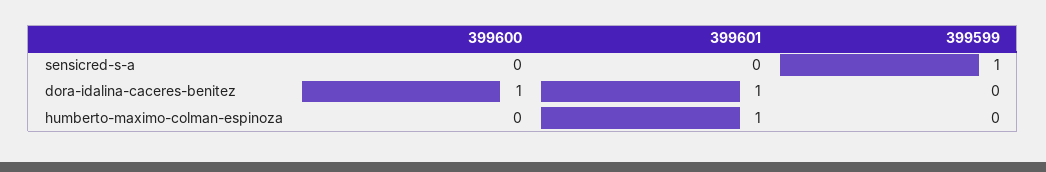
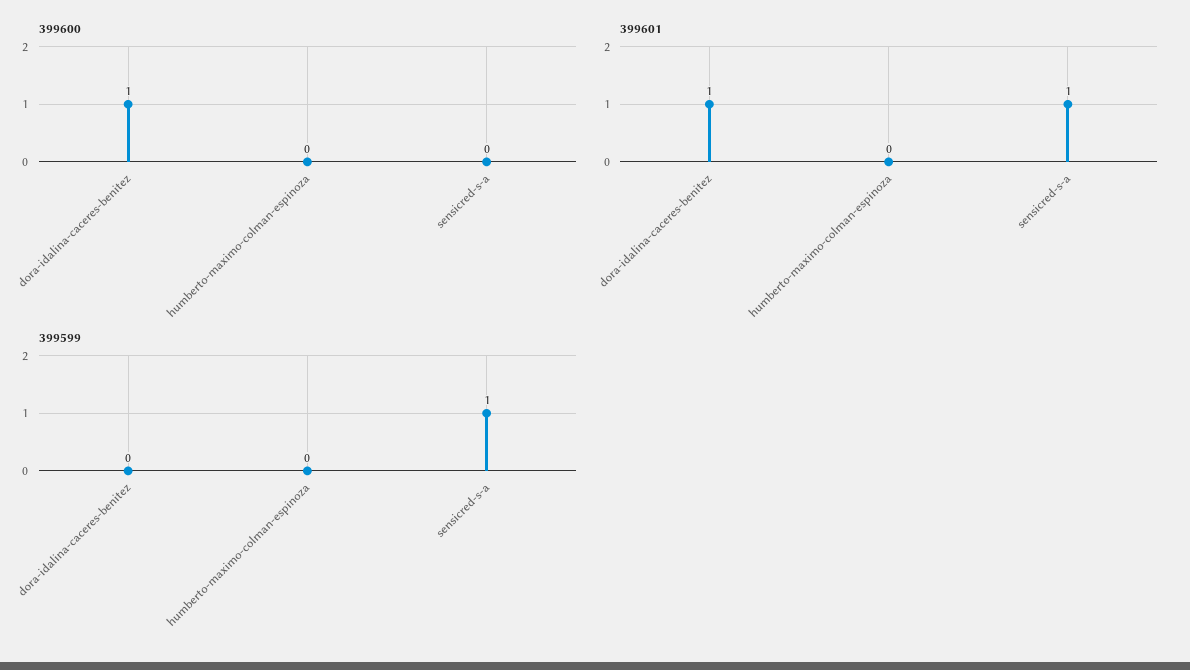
  {
    "399600": {
      "sensicred-s-a": 0,
      "dora-idalina-caceres-benitez": 1,
      "humberto-maximo-colman-espinoza": 0
    },
    "399601": {
-     "sensicred-s-a": 0,
+     "sensicred-s-a": 1,
      "dora-idalina-caceres-benitez": 1,
-     "humberto-maximo-colman-espinoza": 1
+     "humberto-maximo-colman-espinoza": 0
    },
    "399599": {
      "sensicred-s-a": 1,
      "dora-idalina-caceres-benitez": 0,
      "humberto-maximo-colman-espinoza": 0
    }
  }

